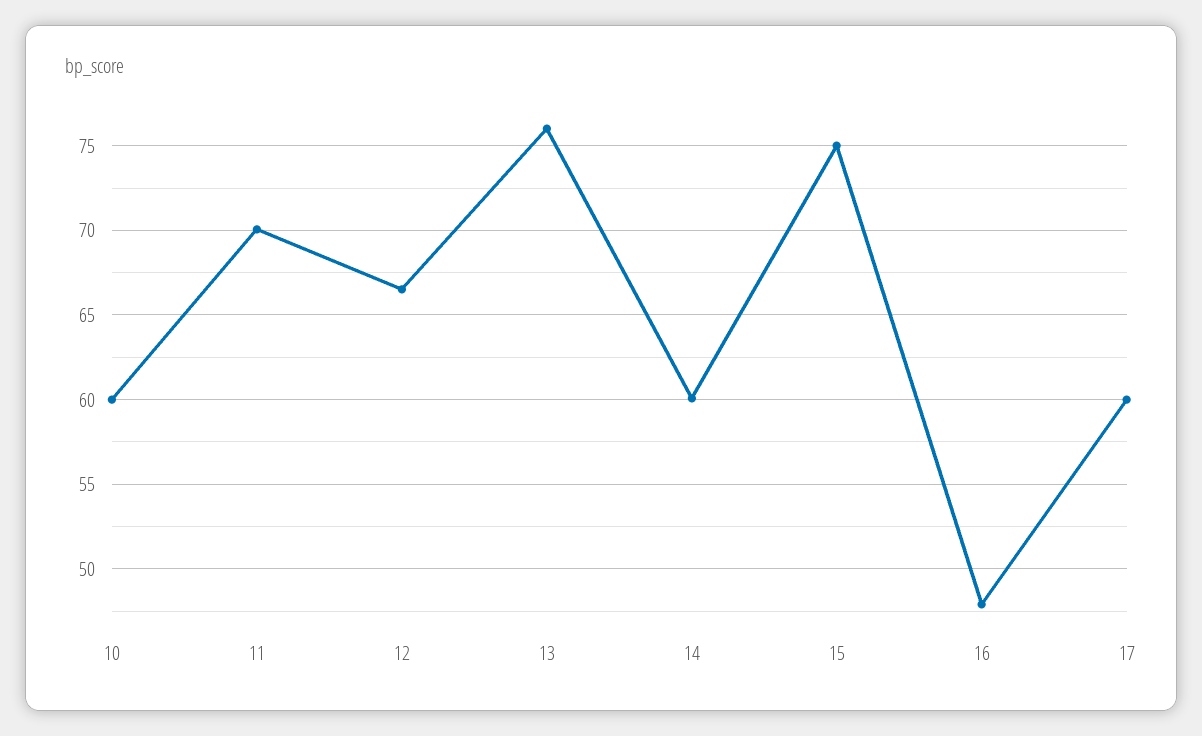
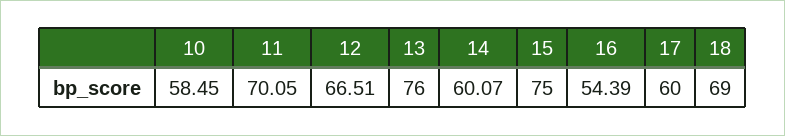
  {
-   "10": 60,
+   "10": 58.45,
    "11": 70.05,
    "12": 66.51,
    "13": 76,
    "14": 60.07,
    "15": 75,
-   "16": 48,
+   "16": 54.39,
-   "17": 60
+   "17": 60,
+   "18": 69
  }

